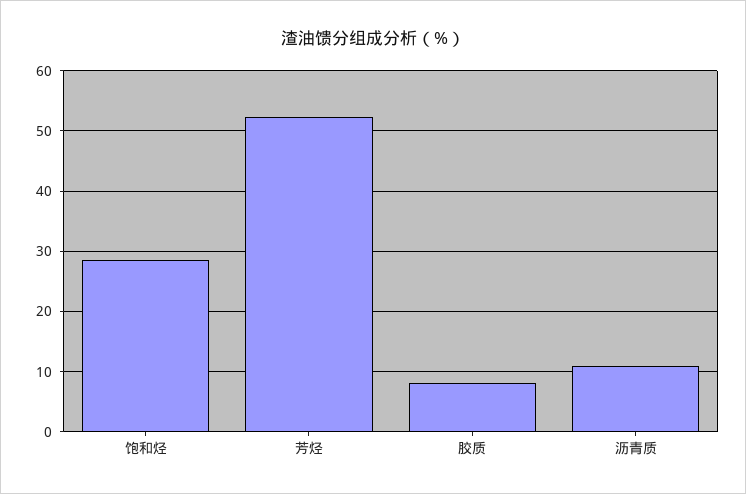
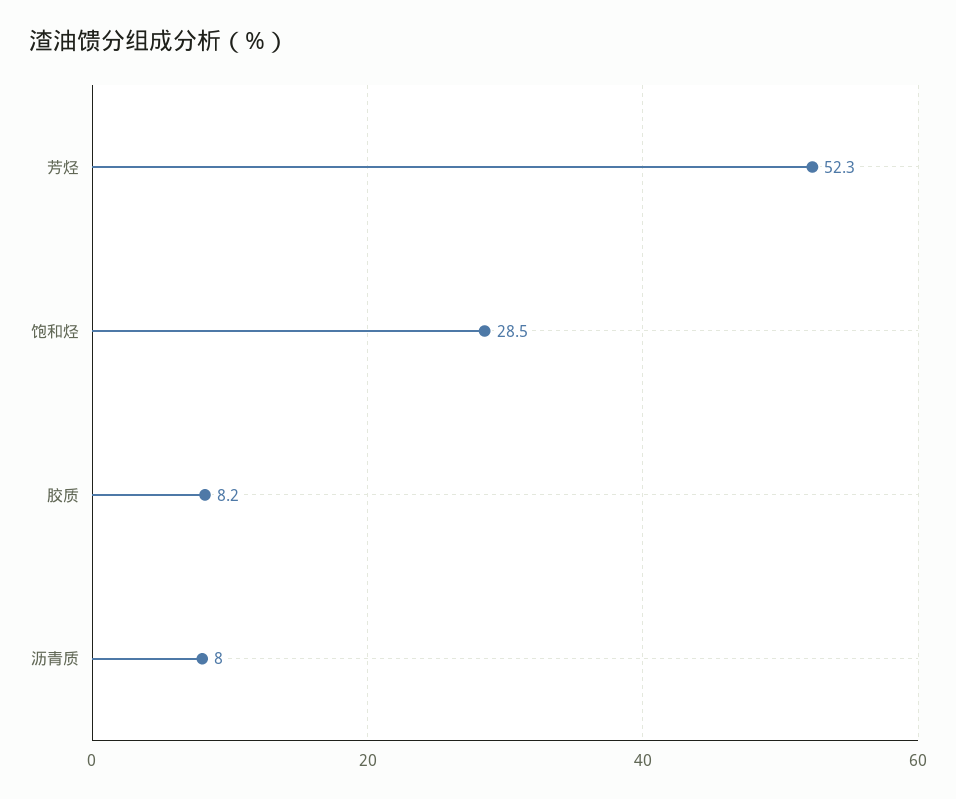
  {
    "饱和烃": 28.5,
    "芳烃": 52.3,
    "胶质": 8.2,
-   "沥青质": 11
+   "沥青质": 8
  }

